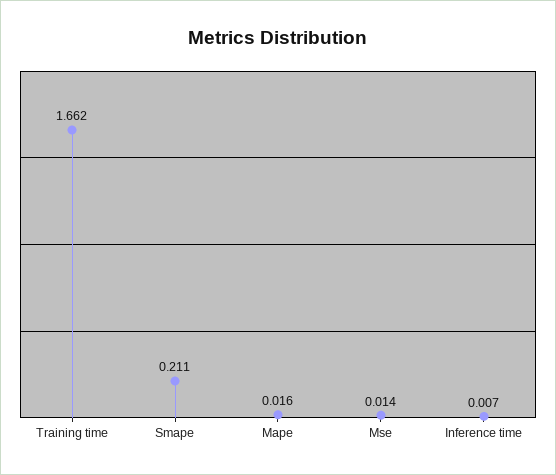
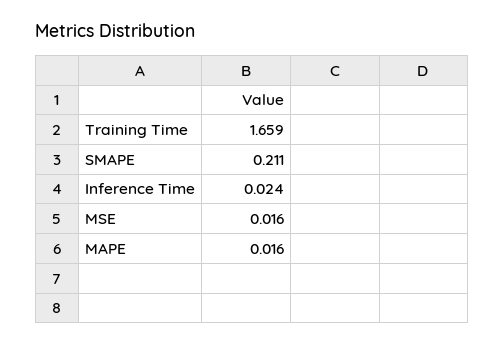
  {
-   "Training time": 1.662,
+   "Training time": 1.659,
    "Smape": 0.211,
    "Mape": 0.016,
-   "Mse": 0.014,
+   "Mse": 0.016,
-   "Inference time": 0.007
+   "Inference time": 0.024
  }

